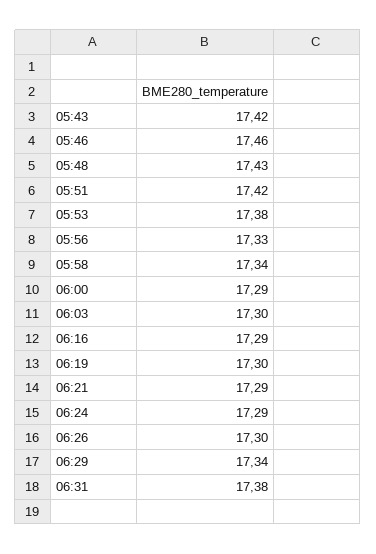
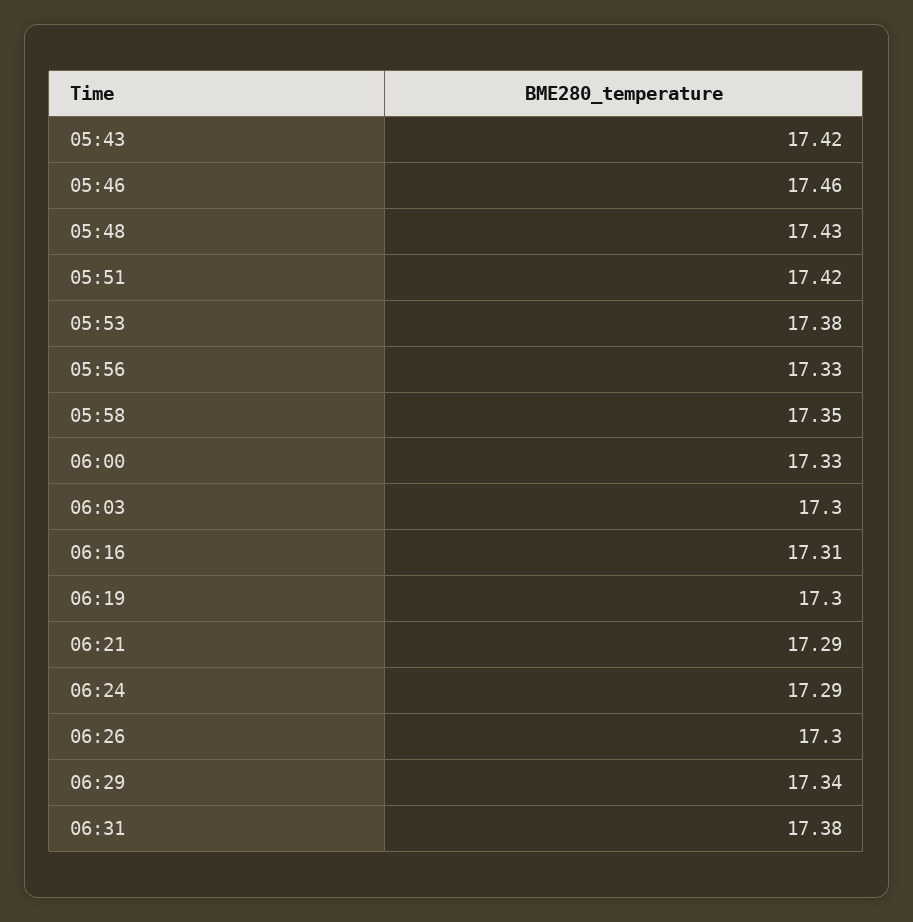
  {
    "05:43": 17.42,
    "05:46": 17.46,
    "05:48": 17.43,
    "05:51": 17.42,
    "05:53": 17.38,
    "05:56": 17.33,
-   "05:58": 17.34,
+   "05:58": 17.35,
-   "06:00": 17.29,
+   "06:00": 17.33,
    "06:03": 17.3,
-   "06:16": 17.29,
+   "06:16": 17.31,
    "06:19": 17.3,
    "06:21": 17.29,
    "06:24": 17.29,
    "06:26": 17.3,
    "06:29": 17.34,
    "06:31": 17.38
  }

